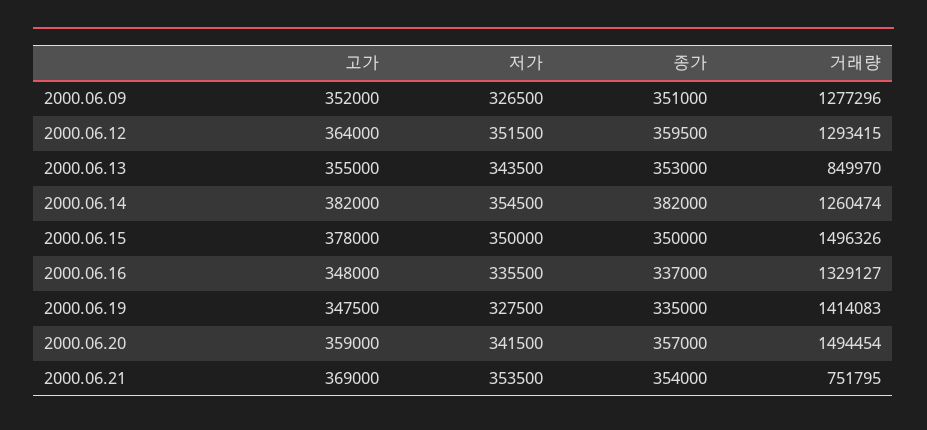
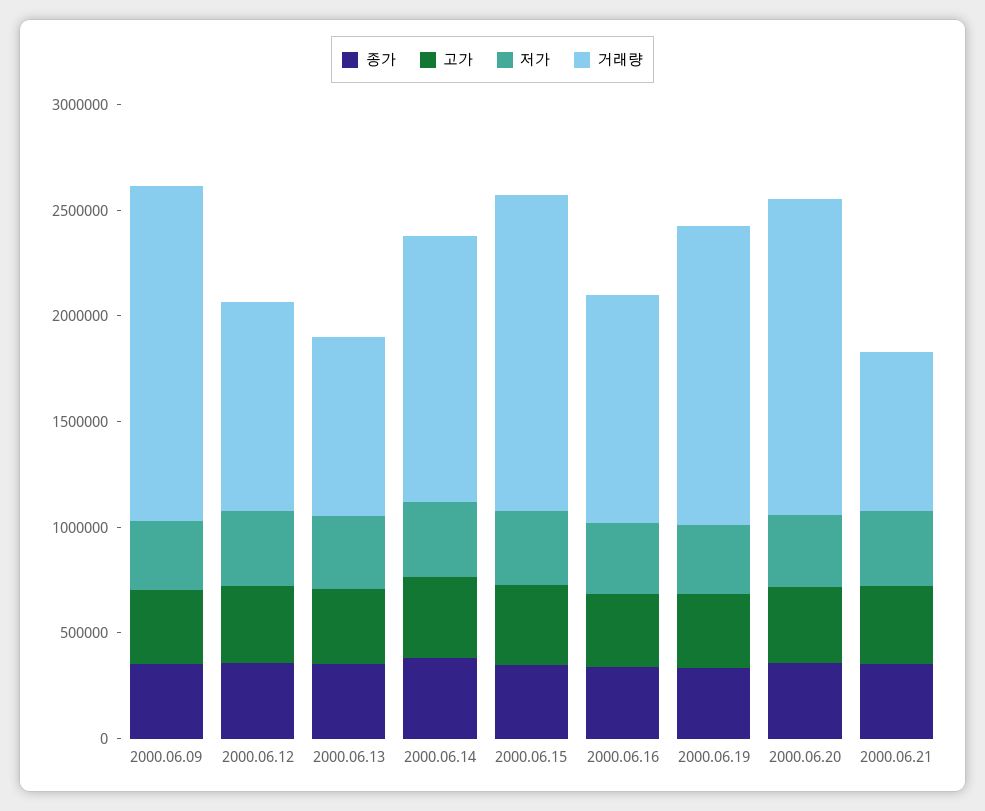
  {
    "고가": {
      "2000.06.09": 352000,
      "2000.06.12": 364000,
      "2000.06.13": 355000,
      "2000.06.14": 382000,
      "2000.06.15": 378000,
      "2000.06.16": 348000,
      "2000.06.19": 347500,
      "2000.06.20": 359000,
      "2000.06.21": 369000
    },
    "저가": {
      "2000.06.09": 326500,
      "2000.06.12": 351500,
      "2000.06.13": 343500,
      "2000.06.14": 354500,
      "2000.06.15": 350000,
      "2000.06.16": 335500,
      "2000.06.19": 327500,
      "2000.06.20": 341500,
      "2000.06.21": 353500
    },
    "종가": {
      "2000.06.09": 351000,
      "2000.06.12": 359500,
      "2000.06.13": 353000,
      "2000.06.14": 382000,
      "2000.06.15": 350000,
      "2000.06.16": 337000,
      "2000.06.19": 335000,
      "2000.06.20": 357000,
      "2000.06.21": 354000
    },
    "거래량": {
-     "2000.06.09": 1277296,
+     "2000.06.09": 1600000,
-     "2000.06.12": 1293415,
+     "2000.06.12": 1000000,
      "2000.06.13": 849970,
      "2000.06.14": 1260474,
      "2000.06.15": 1496326,
-     "2000.06.16": 1329127,
+     "2000.06.16": 1100000,
      "2000.06.19": 1414083,
      "2000.06.20": 1494454,
      "2000.06.21": 751795
    }
  }

